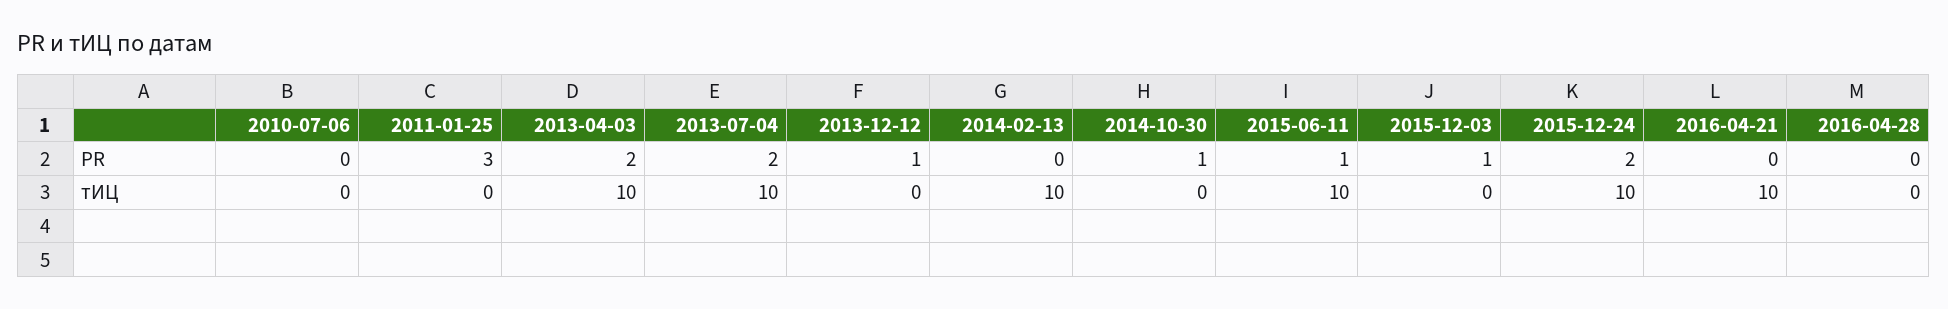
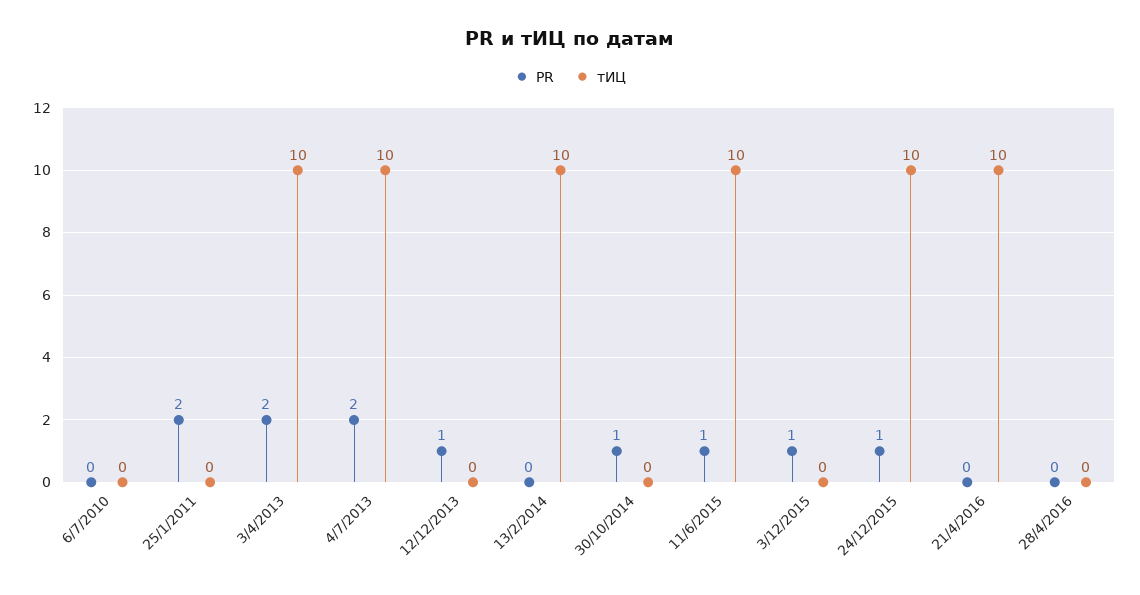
  {
    "PR": {
      "2010-07-06": 0,
-     "2011-01-25": 3,
+     "2011-01-25": 2,
      "2013-04-03": 2,
      "2013-07-04": 2,
      "2013-12-12": 1,
      "2014-02-13": 0,
      "2014-10-30": 1,
      "2015-06-11": 1,
      "2015-12-03": 1,
-     "2015-12-24": 2,
+     "2015-12-24": 1,
      "2016-04-21": 0,
      "2016-04-28": 0
    },
    "тИЦ": {
      "2010-07-06": 0,
      "2011-01-25": 0,
      "2013-04-03": 10,
      "2013-07-04": 10,
      "2013-12-12": 0,
      "2014-02-13": 10,
      "2014-10-30": 0,
      "2015-06-11": 10,
      "2015-12-03": 0,
      "2015-12-24": 10,
      "2016-04-21": 10,
      "2016-04-28": 0
    }
  }

